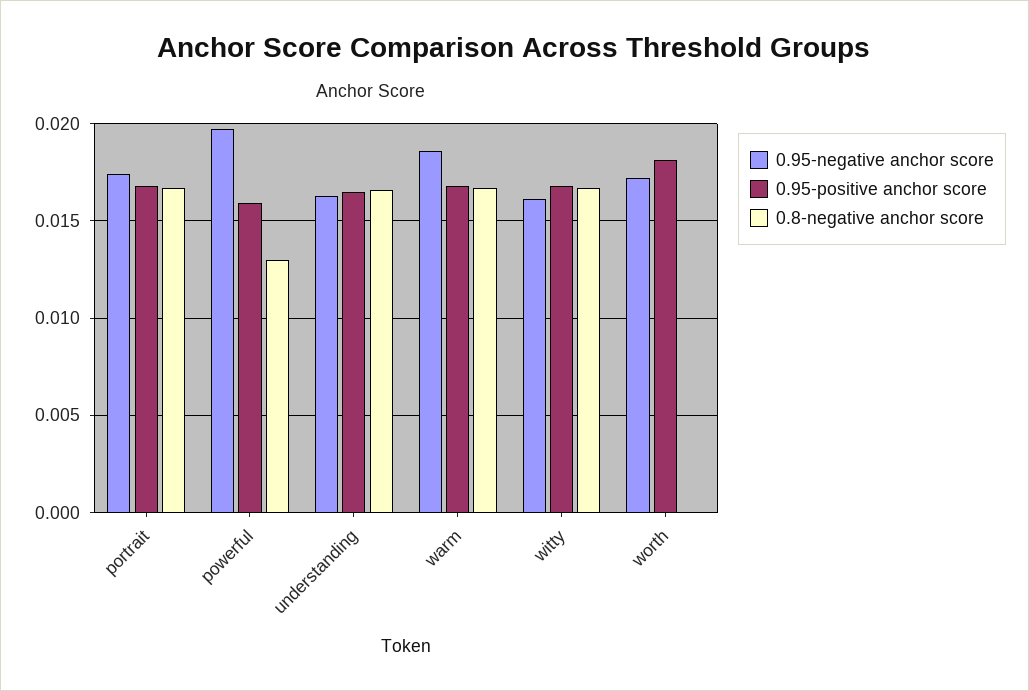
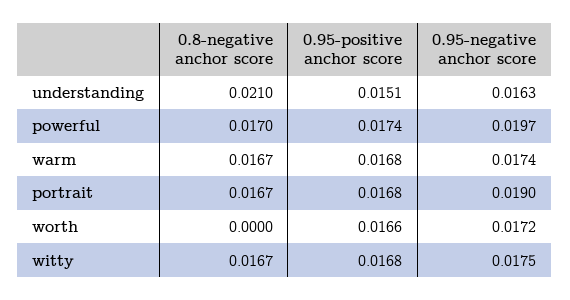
  {
    "0.95-negative anchor score": {
-     "portrait": 0.0175,
+     "portrait": 0.019,
      "powerful": 0.0197,
      "understanding": 0.0163,
-     "warm": 0.0185,
+     "warm": 0.0174,
-     "witty": 0.016,
+     "witty": 0.0175,
      "worth": 0.0172
    },
    "0.95-positive anchor score": {
      "portrait": 0.0168,
-     "powerful": 0.016,
+     "powerful": 0.0174,
-     "understanding": 0.0165,
+     "understanding": 0.0151,
      "warm": 0.0168,
      "witty": 0.0168,
-     "worth": 0.018
+     "worth": 0.0166
    },
    "0.8-negative anchor score": {
      "portrait": 0.0167,
-     "powerful": 0.013,
+     "powerful": 0.017,
-     "understanding": 0.0165,
+     "understanding": 0.021,
      "warm": 0.0167,
      "witty": 0.0167,
      "worth": 0
    }
  }

